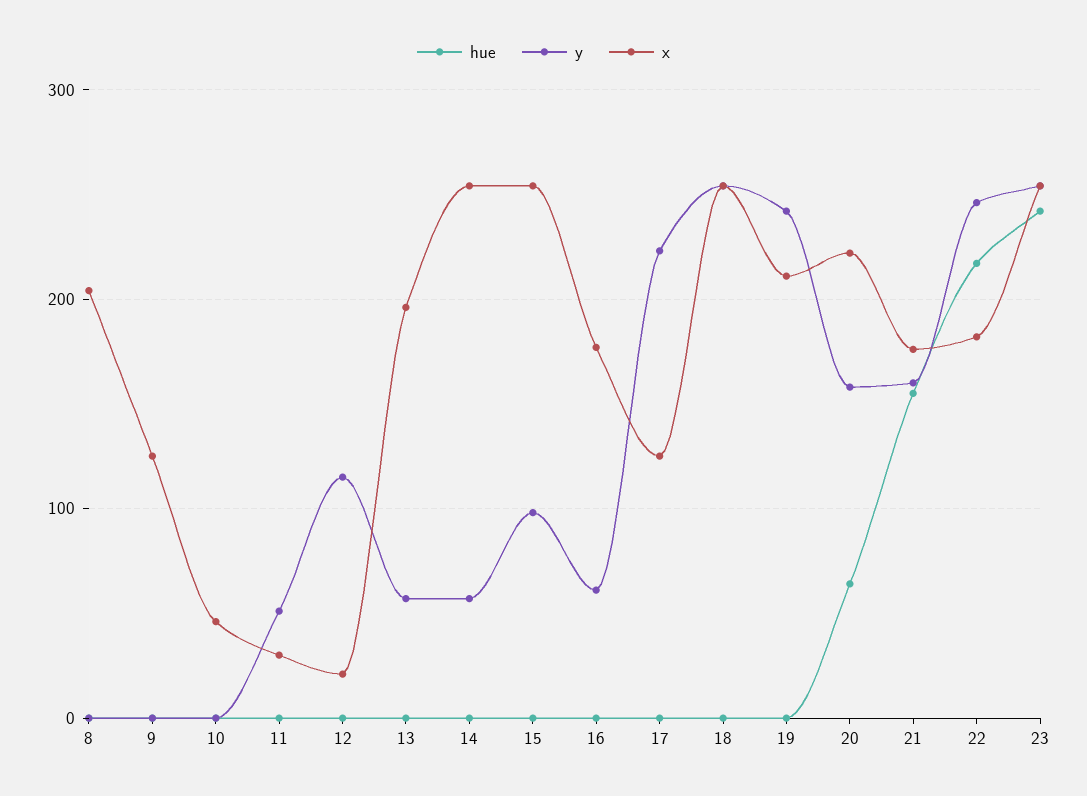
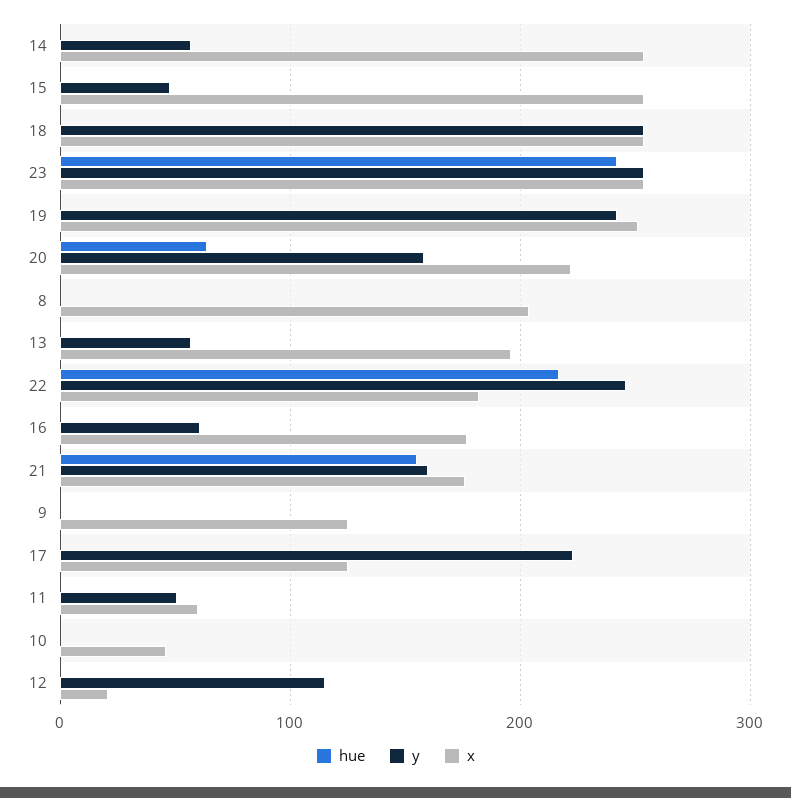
  {
    "hue": {
      "8": 0,
      "9": 0,
      "10": 0,
      "11": 0,
      "12": 0,
      "13": 0,
      "14": 0,
      "15": 0,
      "16": 0,
      "17": 0,
      "18": 0,
      "19": 0,
      "20": 60,
      "21": 160,
      "22": 220,
      "23": 240
    },
    "y": {
      "8": 0,
      "9": 0,
      "10": 0,
      "11": 50,
      "12": 120,
      "13": 60,
      "14": 60,
-     "15": 100,
+     "15": 50,
      "16": 60,
      "17": 220,
      "18": 250,
      "19": 240,
      "20": 160,
      "21": 160,
      "22": 250,
      "23": 250
    },
    "x": {
      "8": 200,
      "9": 130,
      "10": 50,
-     "11": 30,
+     "11": 60,
      "12": 20,
      "13": 200,
      "14": 250,
      "15": 250,
      "16": 180,
      "17": 130,
      "18": 250,
-     "19": 210,
+     "19": 250,
      "20": 220,
      "21": 180,
      "22": 180,
      "23": 250
    }
  }

